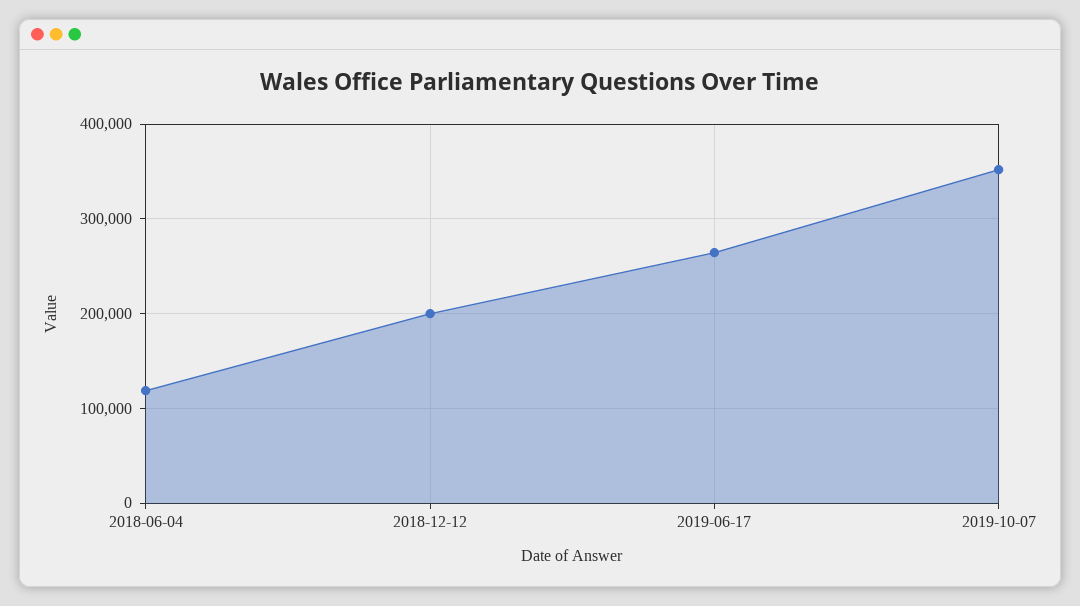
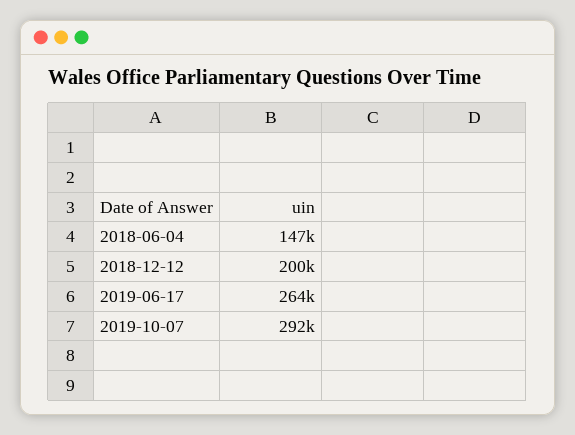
  {
-   "2018-06-04": 120000,
+   "2018-06-04": 147000,
    "2018-12-12": 200000,
    "2019-06-17": 264000,
-   "2019-10-07": 350000
+   "2019-10-07": 292000
  }

